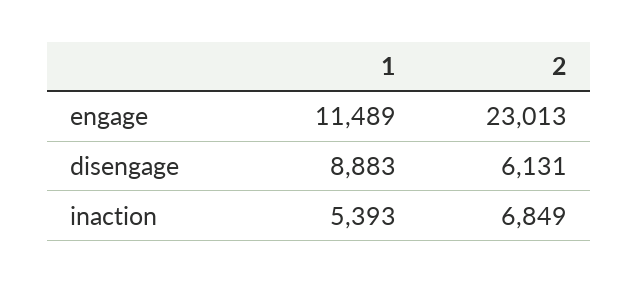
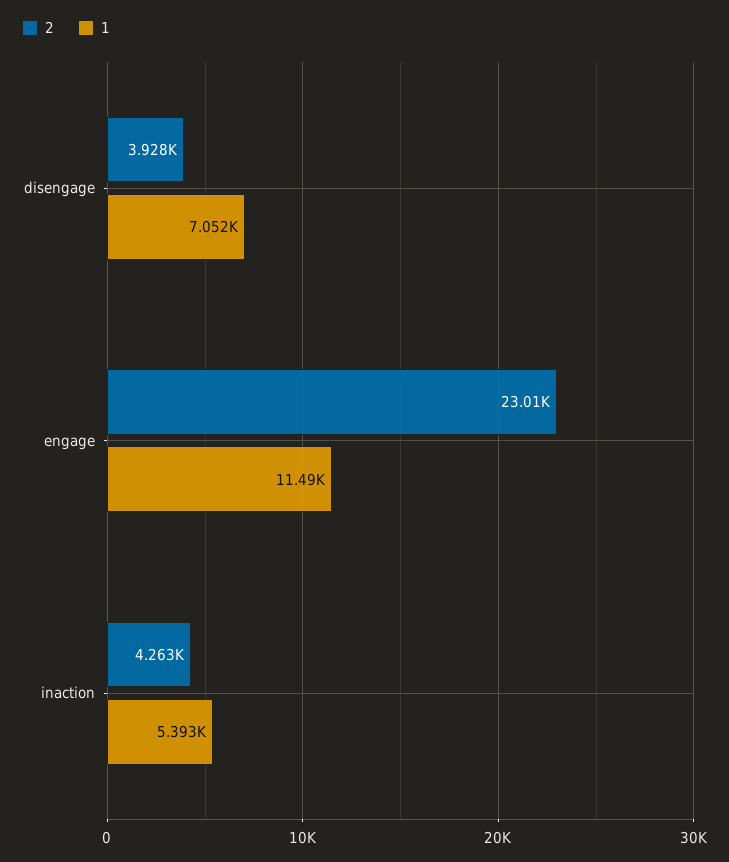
  {
    "1": {
      "engage": 11489,
-     "disengage": 8883,
+     "disengage": 7052,
      "inaction": 5393
    },
    "2": {
      "engage": 23013,
-     "disengage": 6131,
+     "disengage": 3928,
-     "inaction": 6849
+     "inaction": 4263
    }
  }

